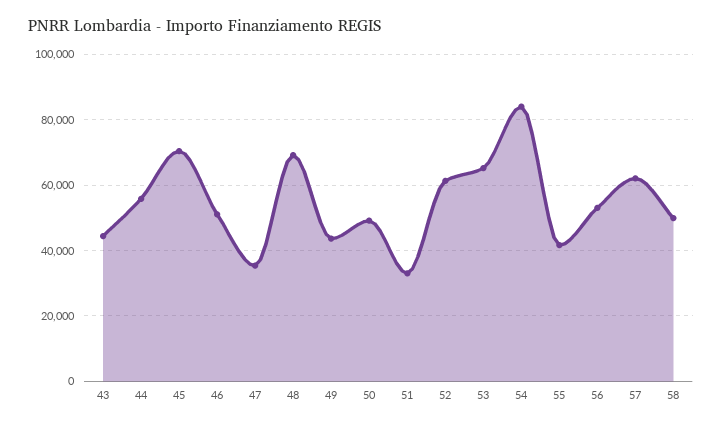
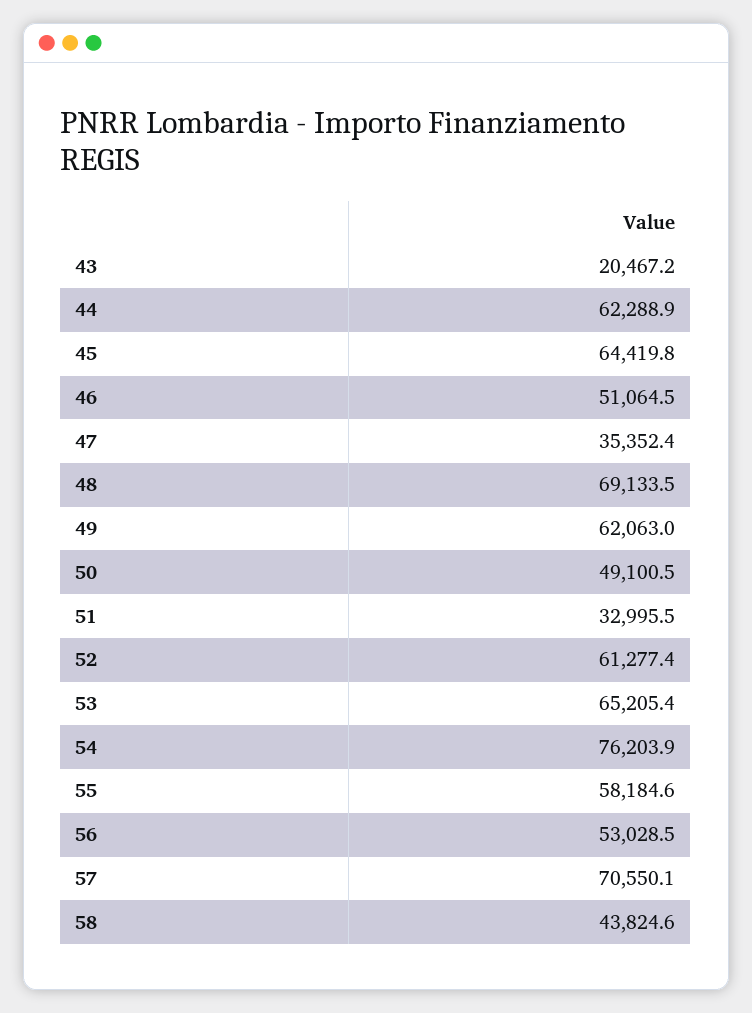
  {
-   "43": 44000,
+   "43": 20467.2,
-   "44": 56000,
+   "44": 62288.9,
-   "45": 70000,
+   "45": 64419.8,
    "46": 51064.5,
    "47": 35352.4,
    "48": 69133.5,
-   "49": 44000,
+   "49": 62063,
    "50": 49100.5,
    "51": 32995.5,
    "52": 61277.4,
    "53": 65205.4,
-   "54": 84000,
+   "54": 76203.9,
-   "55": 42000,
+   "55": 58184.6,
    "56": 53028.5,
-   "57": 62000,
+   "57": 70550.1,
-   "58": 50000
+   "58": 43824.6
  }

